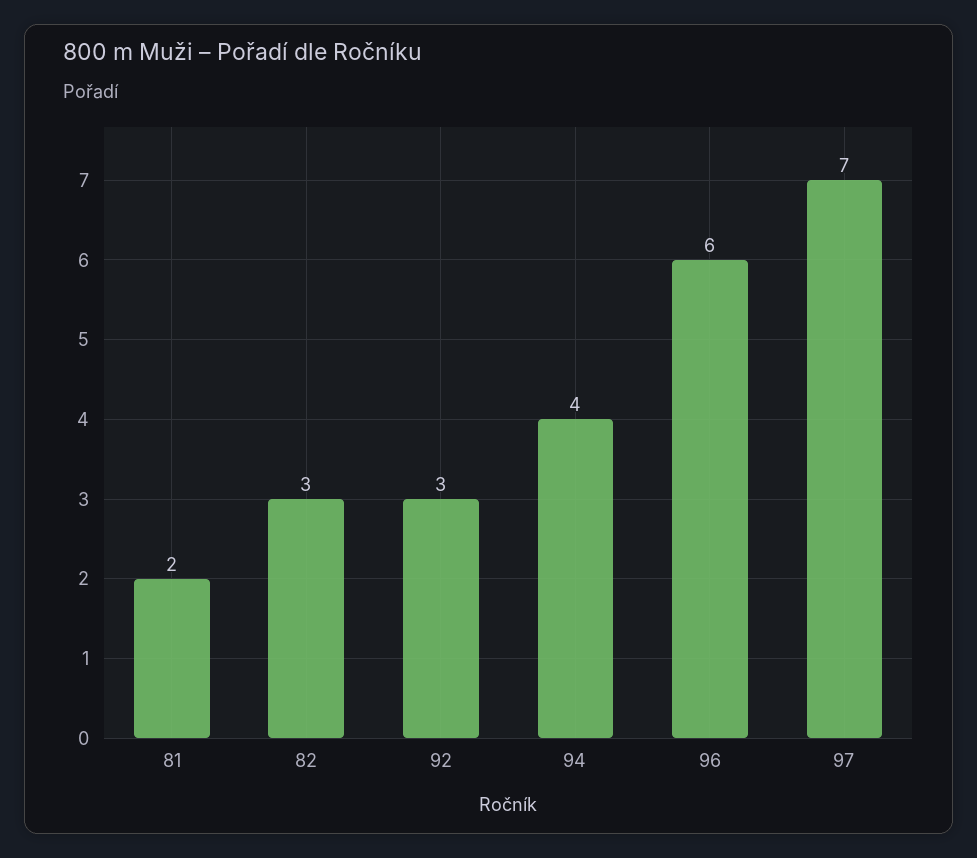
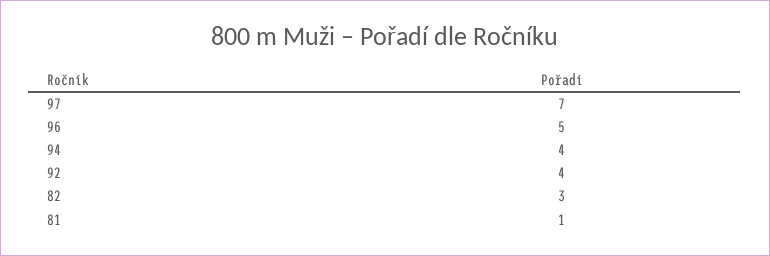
  {
-   "81": 2,
+   "81": 1,
    "82": 3,
-   "92": 3,
+   "92": 4,
    "94": 4,
-   "96": 6,
+   "96": 5,
    "97": 7
  }

